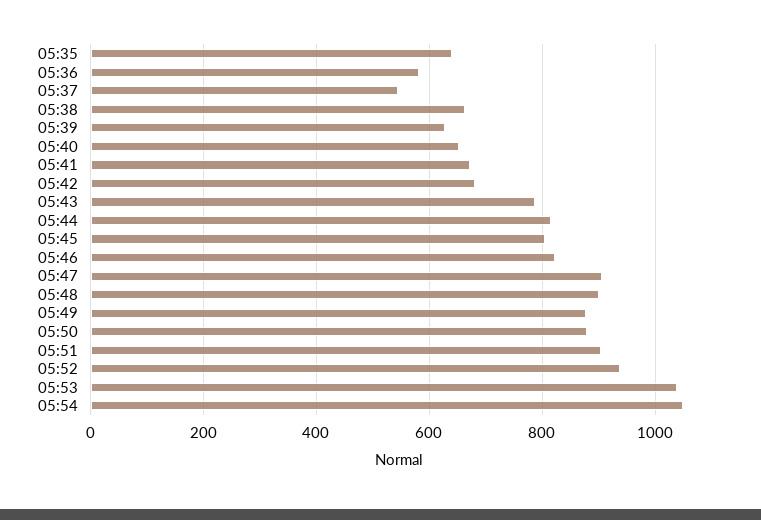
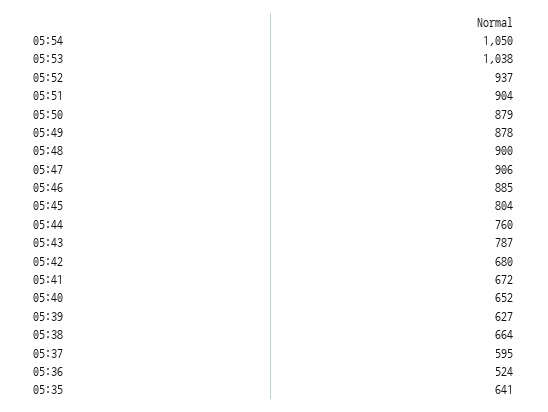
  {
    "05:35": 641,
-   "05:36": 580,
+   "05:36": 524,
-   "05:37": 540,
+   "05:37": 595,
    "05:38": 664,
    "05:39": 627,
    "05:40": 652,
    "05:41": 672,
    "05:42": 680,
    "05:43": 787,
-   "05:44": 820,
+   "05:44": 760,
    "05:45": 804,
-   "05:46": 820,
+   "05:46": 885,
    "05:47": 906,
    "05:48": 900,
    "05:49": 878,
    "05:50": 879,
    "05:51": 904,
    "05:52": 937,
    "05:53": 1038,
    "05:54": 1050
  }

